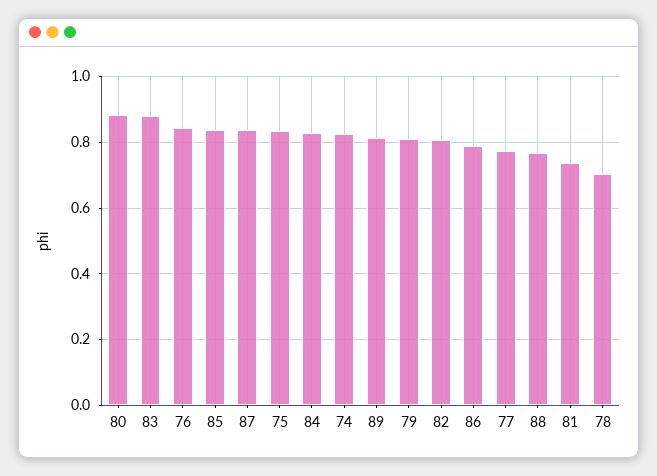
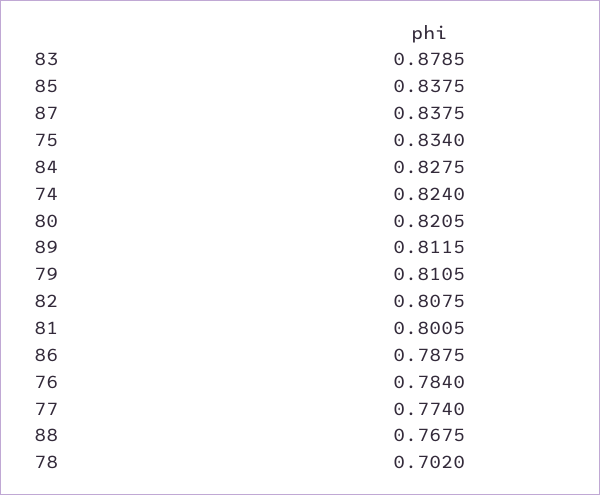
  {
-   "80": 0.88,
+   "80": 0.8205,
    "83": 0.8785,
-   "76": 0.84,
+   "76": 0.784,
    "85": 0.8375,
    "87": 0.8375,
    "75": 0.834,
    "84": 0.8275,
    "74": 0.824,
    "89": 0.8115,
    "79": 0.8105,
    "82": 0.8075,
    "86": 0.7875,
    "77": 0.774,
    "88": 0.7675,
-   "81": 0.74,
+   "81": 0.8005,
    "78": 0.702
  }

